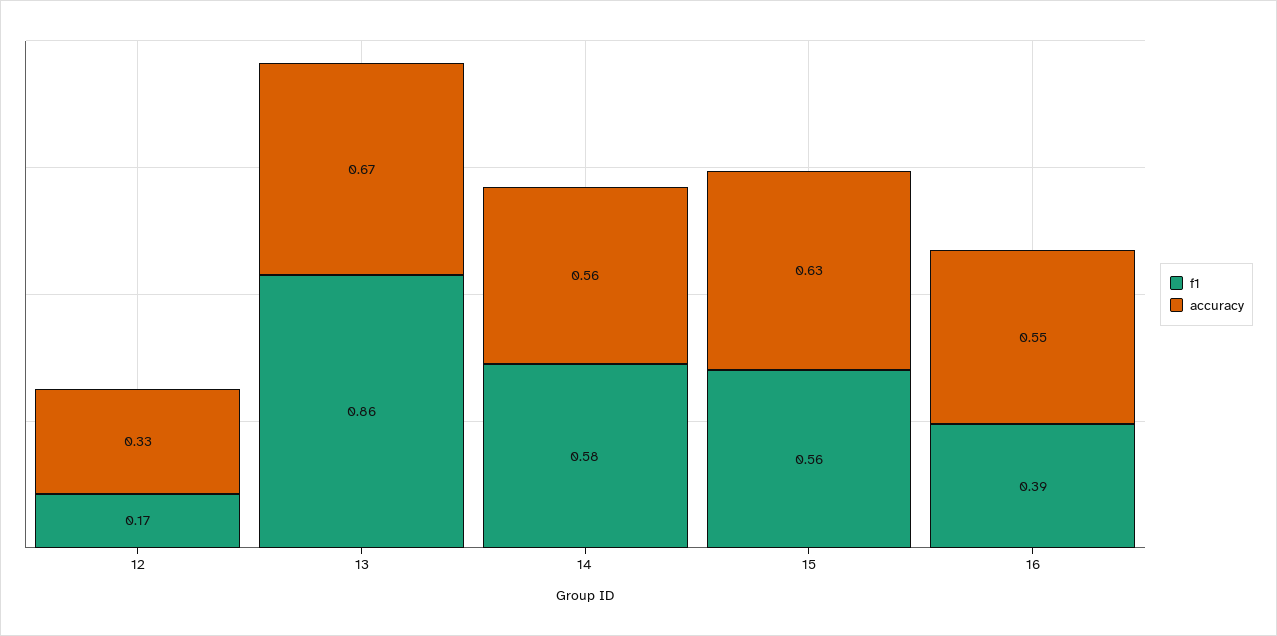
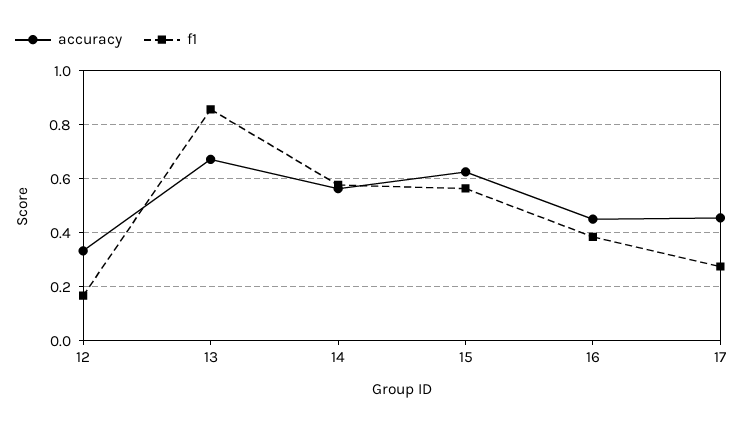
  {
    "f1": {
      "12": 0.17,
      "13": 0.86,
      "14": 0.58,
      "15": 0.56,
-     "16": 0.39
+     "16": 0.39,
+     "17": 0.275
    },
    "accuracy": {
      "12": 0.33,
      "13": 0.67,
      "14": 0.56,
      "15": 0.63,
-     "16": 0.55
+     "16": 0.45,
+     "17": 0.45
    }
  }

